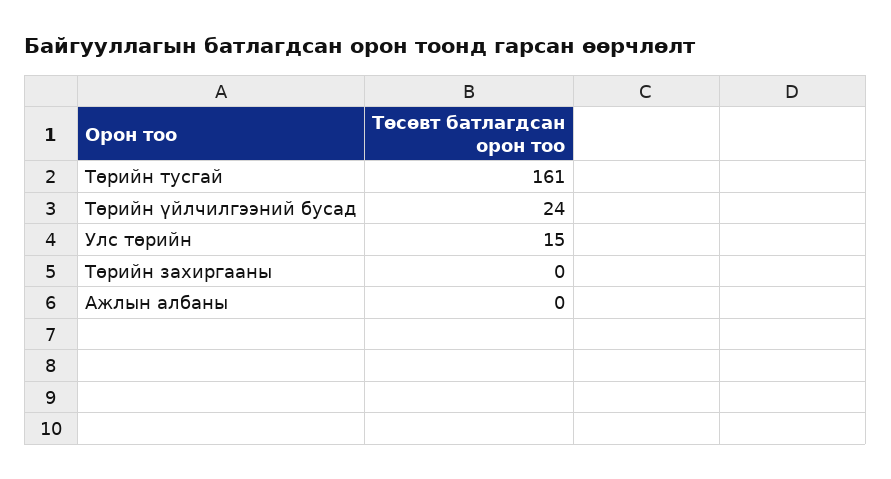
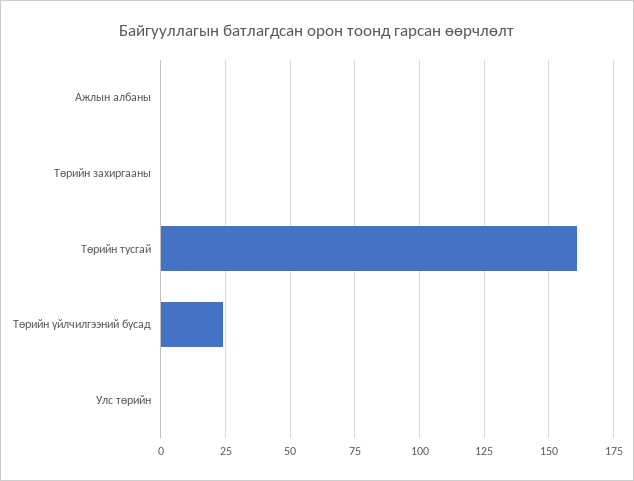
  {
    "Төрийн тусгай": 161,
    "Төрийн үйлчилгээний бусад": 24,
-   "Улс төрийн": 15,
+   "Улс төрийн": 0,
    "Төрийн захиргааны": 0,
    "Ажлын албаны": 0
  }

